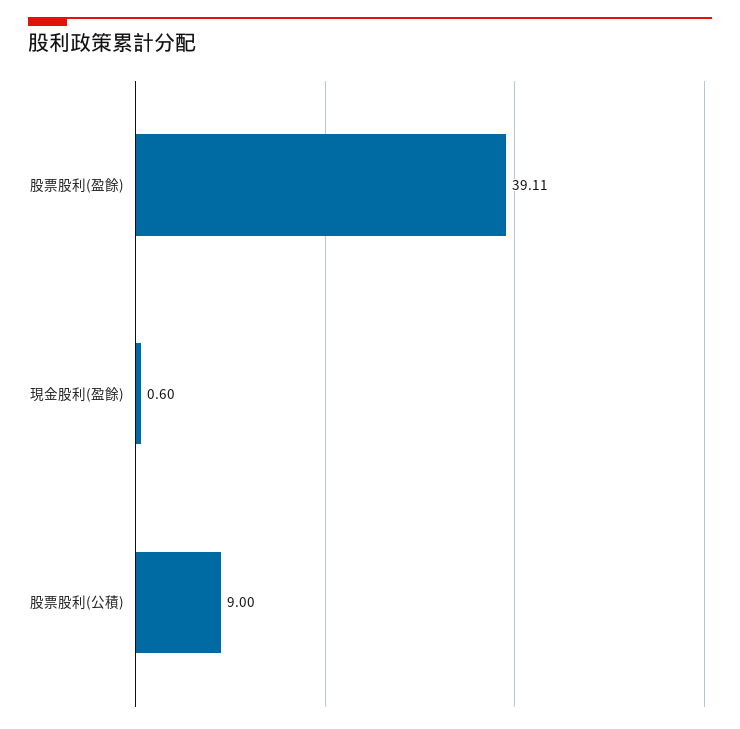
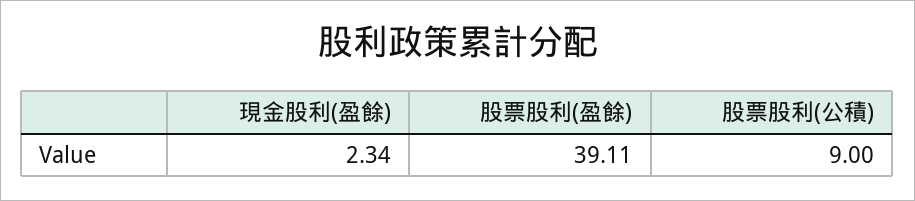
  {
    "股票股利(盈餘)": 39.11,
-   "現金股利(盈餘)": 0.6,
+   "現金股利(盈餘)": 2.34,
    "股票股利(公積)": 9
  }

